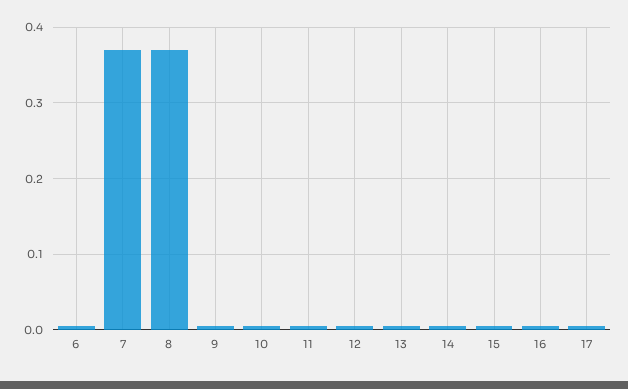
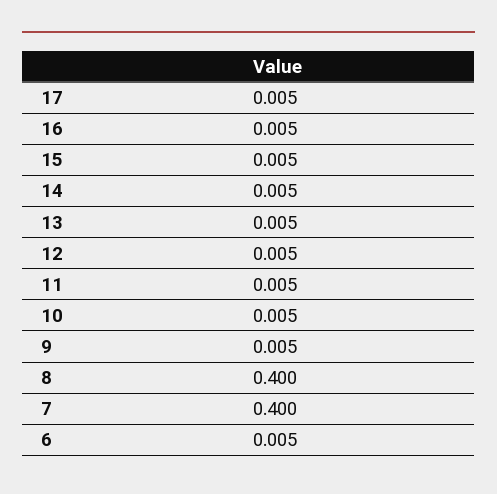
  {
    "6": 0.005,
-   "7": 0.37,
+   "7": 0.4,
-   "8": 0.37,
+   "8": 0.4,
    "9": 0.005,
    "10": 0.005,
    "11": 0.005,
    "12": 0.005,
    "13": 0.005,
    "14": 0.005,
    "15": 0.005,
    "16": 0.005,
    "17": 0.005
  }

